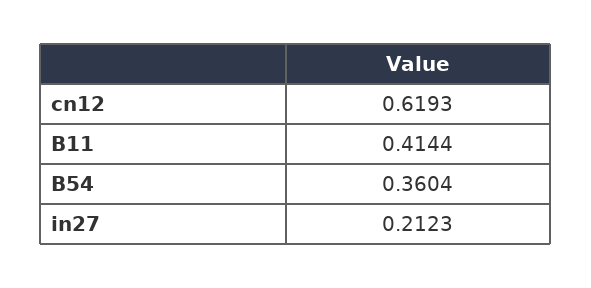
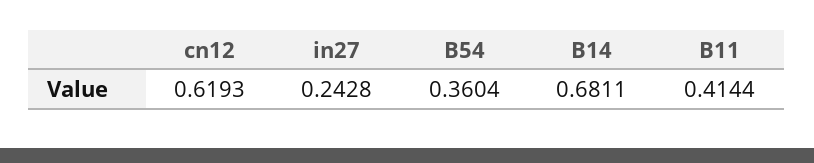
  {
    "cn12": 0.6193,
    "B11": 0.4144,
    "B54": 0.3604,
-   "in27": 0.2123
+   "in27": 0.2428,
+   "B14": 0.6811
  }

